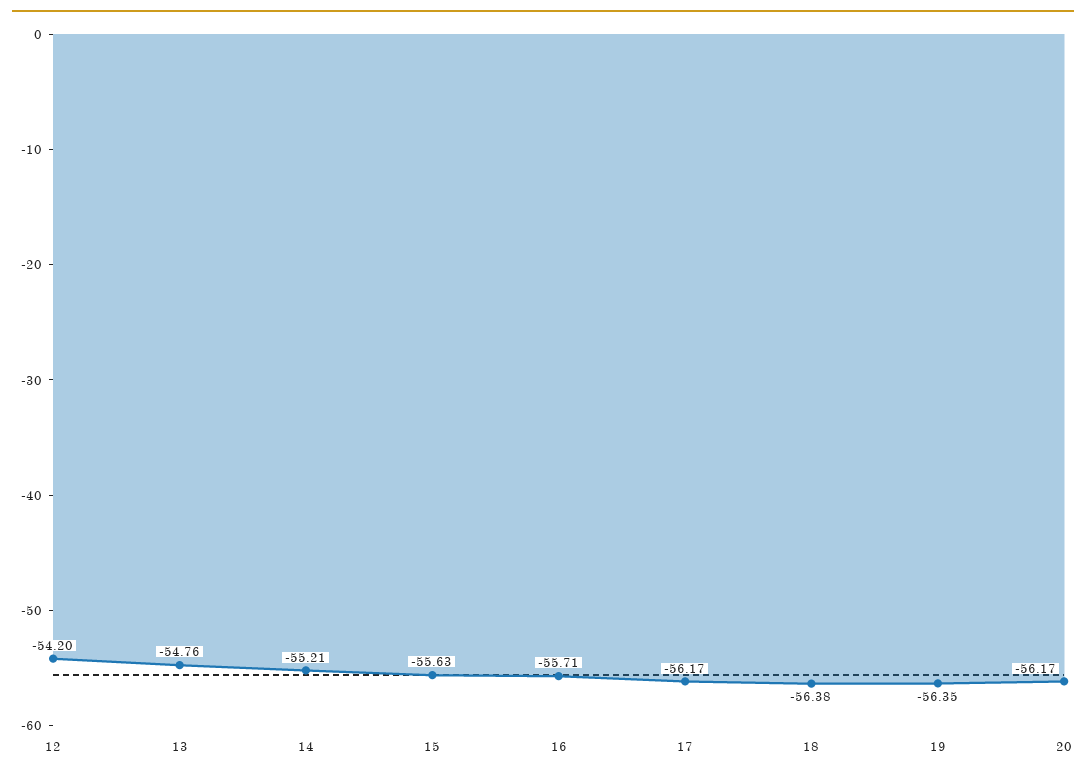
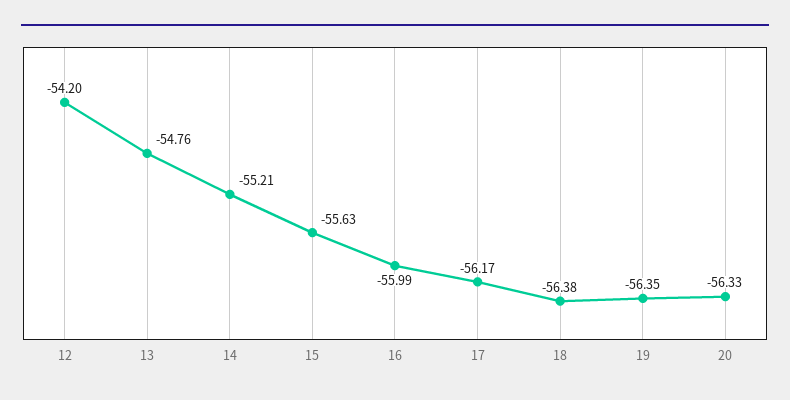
  {
    "12": -54.2,
    "13": -54.76,
    "14": -55.21,
    "15": -55.63,
-   "16": -55.71,
+   "16": -55.99,
    "17": -56.17,
    "18": -56.38,
    "19": -56.35,
-   "20": -56.17
+   "20": -56.33
  }

